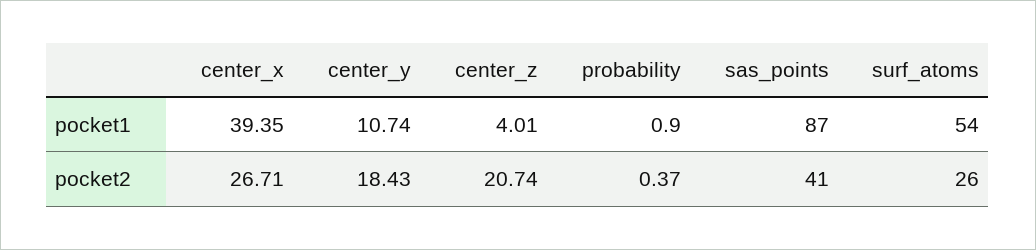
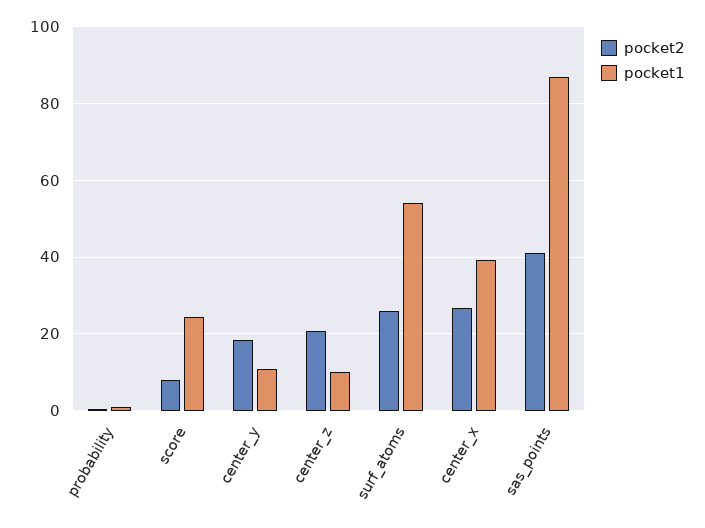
  {
    "pocket1": {
      "center_x": 39.35,
      "center_y": 10.74,
-     "center_z": 4.01,
+     "center_z": 10,
      "probability": 0.9,
      "sas_points": 87,
-     "surf_atoms": 54
+     "surf_atoms": 54,
+     "score": 24
    },
    "pocket2": {
      "center_x": 26.71,
      "center_y": 18.43,
      "center_z": 20.74,
      "probability": 0.37,
      "sas_points": 41,
-     "surf_atoms": 26
+     "surf_atoms": 26,
+     "score": 8
    }
  }

